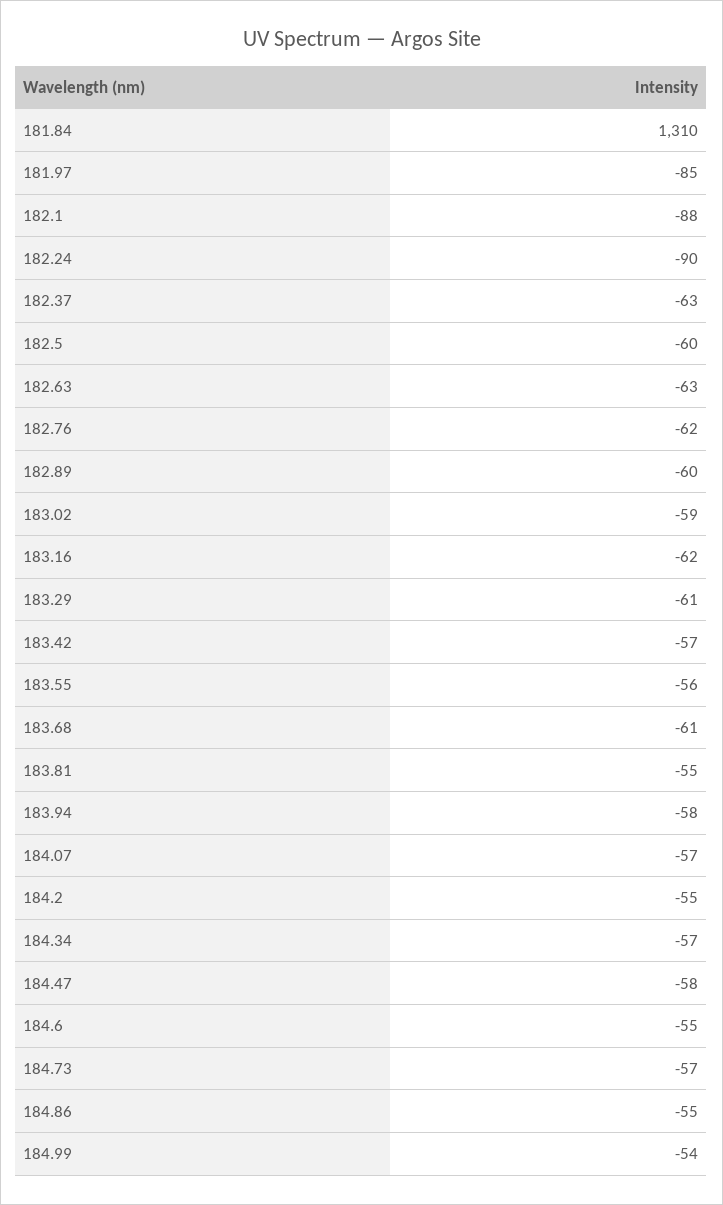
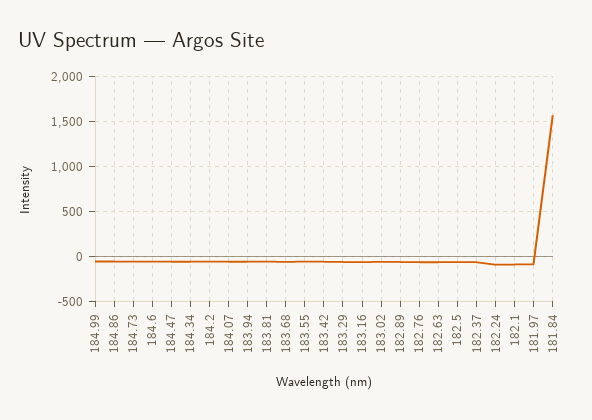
  {
-   "181.84": 1310,
+   "181.84": 1600,
    "181.97": -85,
    "182.1": -88,
    "182.24": -90,
    "182.37": -63,
    "182.5": -60,
    "182.63": -63,
    "182.76": -62,
    "182.89": -60,
    "183.02": -59,
    "183.16": -62,
    "183.29": -61,
    "183.42": -57,
    "183.55": -56,
    "183.68": -61,
    "183.81": -55,
    "183.94": -58,
    "184.07": -57,
    "184.2": -55,
    "184.34": -57,
    "184.47": -58,
    "184.6": -55,
    "184.73": -57,
    "184.86": -55,
    "184.99": -54
  }

